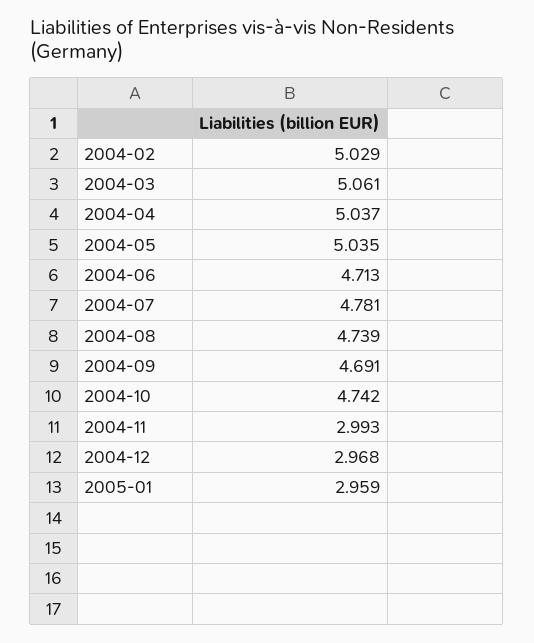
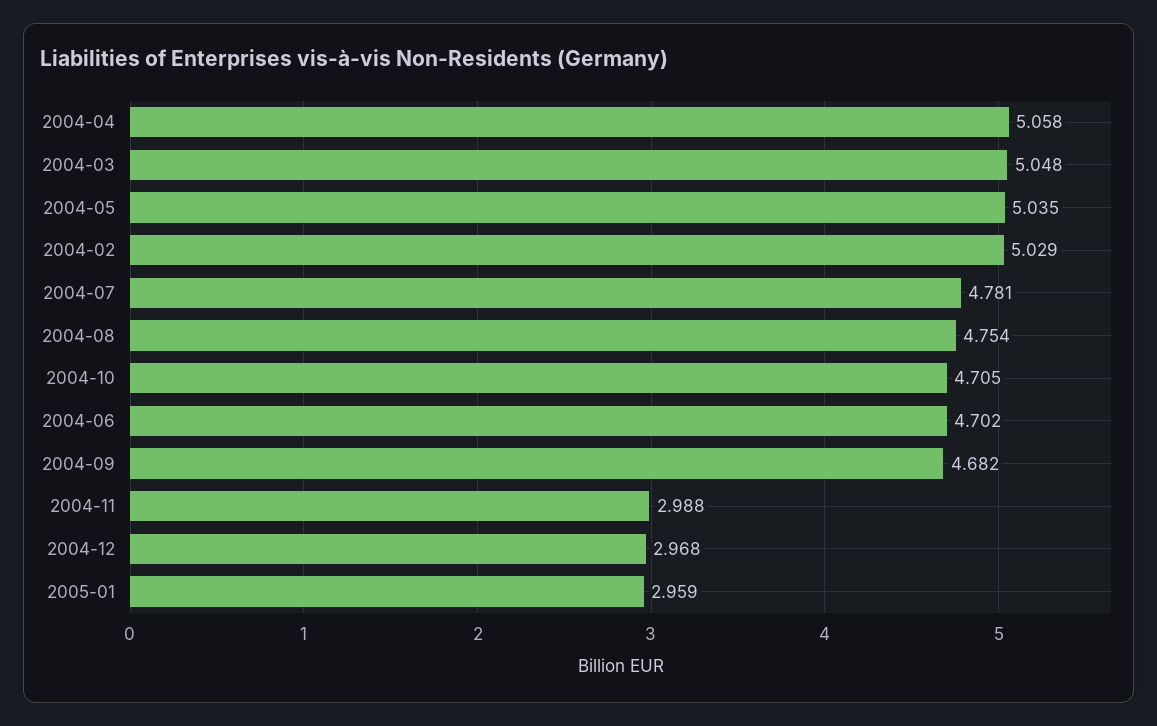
  {
    "2004-02": 5.029,
-   "2004-03": 5.061,
+   "2004-03": 5.048,
-   "2004-04": 5.037,
+   "2004-04": 5.058,
    "2004-05": 5.035,
-   "2004-06": 4.713,
+   "2004-06": 4.702,
    "2004-07": 4.781,
-   "2004-08": 4.739,
+   "2004-08": 4.754,
-   "2004-09": 4.691,
+   "2004-09": 4.682,
-   "2004-10": 4.742,
+   "2004-10": 4.705,
-   "2004-11": 2.993,
+   "2004-11": 2.988,
    "2004-12": 2.968,
    "2005-01": 2.959
  }

